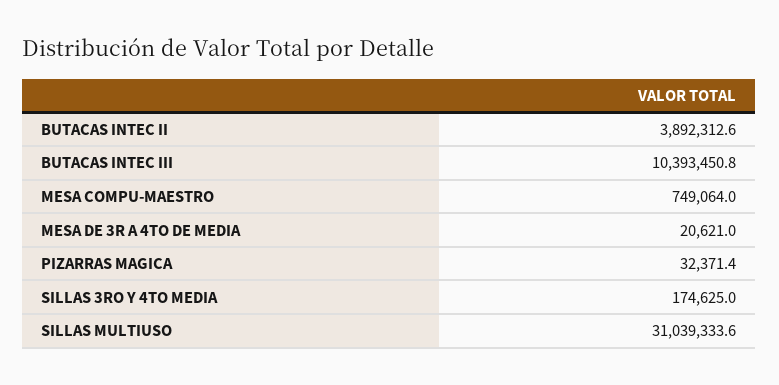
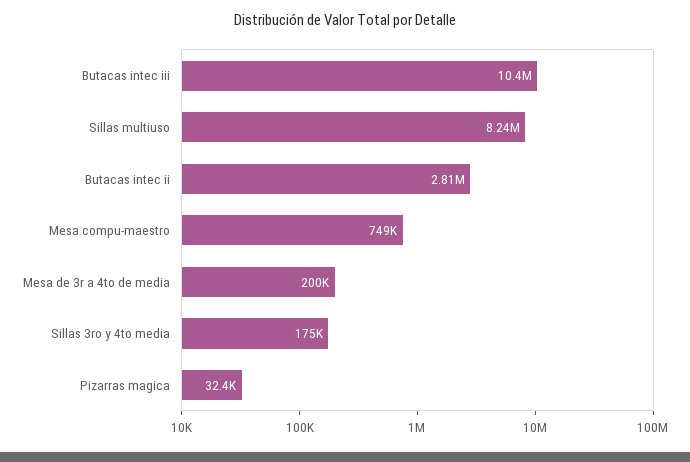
  {
-   "BUTACAS INTEC II": 3892312.6,
+   "BUTACAS INTEC II": 2810000,
    "BUTACAS INTEC III": 10393450.8,
    "MESA COMPU-MAESTRO": 749064,
-   "MESA DE 3R A 4TO DE MEDIA": 20621,
+   "MESA DE 3R A 4TO DE MEDIA": 200000,
    "PIZARRAS MAGICA": 32371.4,
    "SILLAS 3RO Y 4TO MEDIA": 174625,
-   "SILLAS MULTIUSO": 31039333.6
+   "SILLAS MULTIUSO": 8240000
  }

